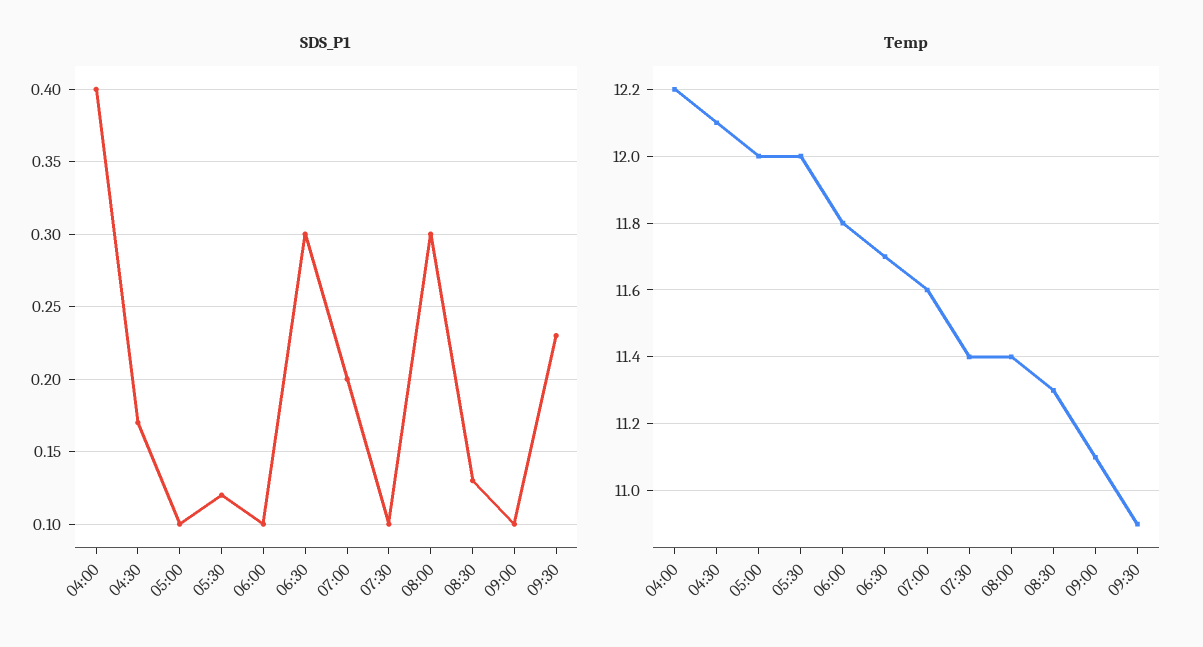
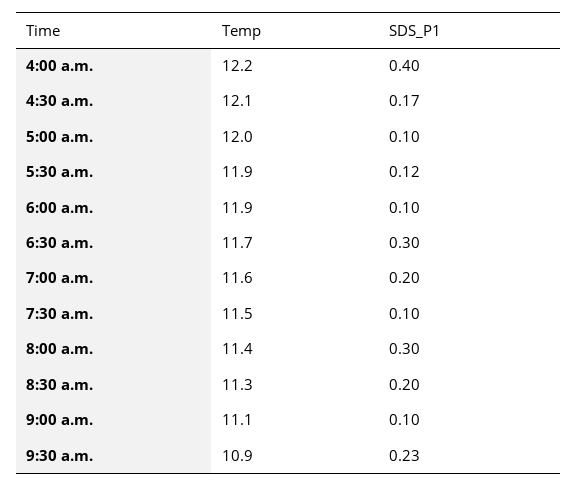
  {
    "SDS_P1": {
      "04:00": 0.4,
      "04:30": 0.17,
      "05:00": 0.1,
      "05:30": 0.12,
      "06:00": 0.1,
      "06:30": 0.3,
      "07:00": 0.2,
      "07:30": 0.1,
      "08:00": 0.3,
-     "08:30": 0.13,
+     "08:30": 0.2,
      "09:00": 0.1,
      "09:30": 0.23
    },
    "Temp": {
      "04:00": 12.2,
      "04:30": 12.1,
      "05:00": 12,
-     "05:30": 12,
+     "05:30": 11.9,
-     "06:00": 11.8,
+     "06:00": 11.9,
      "06:30": 11.7,
      "07:00": 11.6,
-     "07:30": 11.4,
+     "07:30": 11.5,
      "08:00": 11.4,
      "08:30": 11.3,
      "09:00": 11.1,
      "09:30": 10.9
    }
  }

